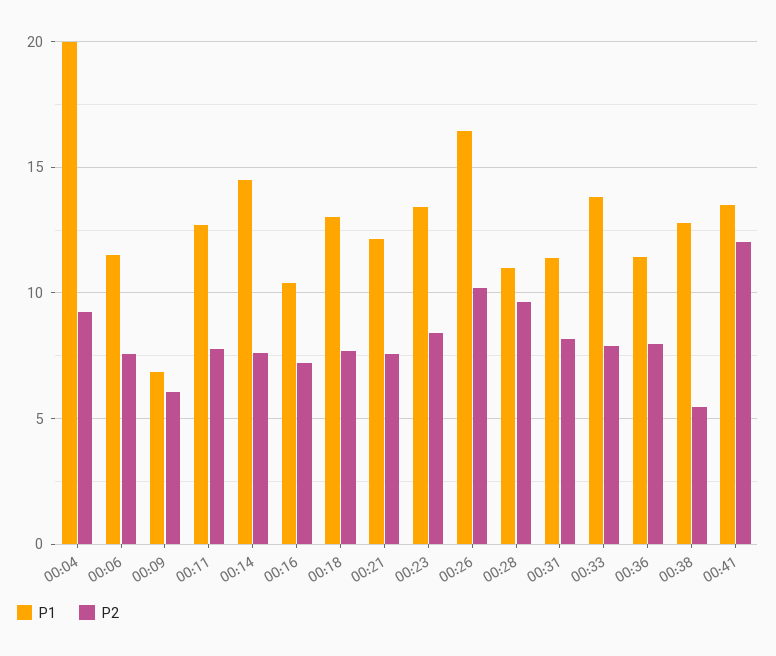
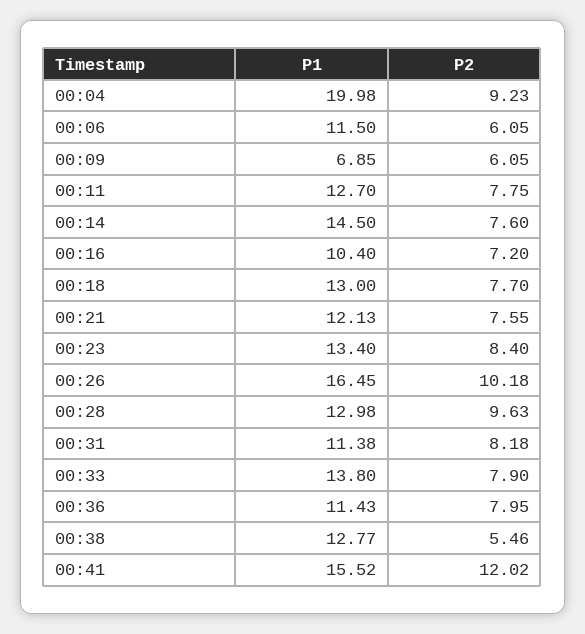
  {
    "P1": {
      "00:04": 19.98,
      "00:06": 11.5,
      "00:09": 6.85,
      "00:11": 12.7,
      "00:14": 14.5,
      "00:16": 10.4,
      "00:18": 13,
      "00:21": 12.13,
      "00:23": 13.4,
      "00:26": 16.45,
-     "00:28": 11,
+     "00:28": 12.98,
      "00:31": 11.38,
      "00:33": 13.8,
      "00:36": 11.43,
      "00:38": 12.77,
-     "00:41": 13.5
+     "00:41": 15.52
    },
    "P2": {
      "00:04": 9.23,
-     "00:06": 7.5,
+     "00:06": 6.05,
      "00:09": 6.05,
      "00:11": 7.75,
      "00:14": 7.6,
      "00:16": 7.2,
      "00:18": 7.7,
      "00:21": 7.55,
      "00:23": 8.4,
      "00:26": 10.18,
      "00:28": 9.63,
      "00:31": 8.18,
      "00:33": 7.9,
      "00:36": 7.95,
      "00:38": 5.46,
      "00:41": 12.02
    }
  }

